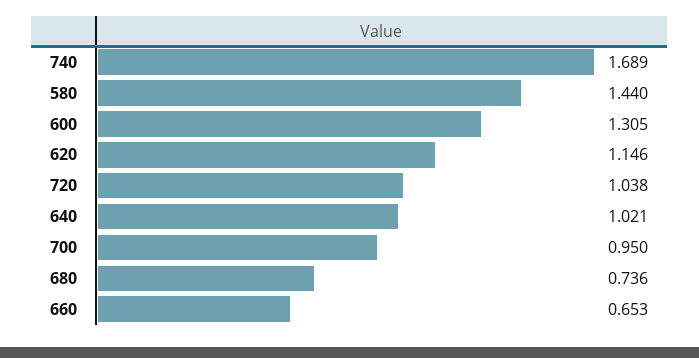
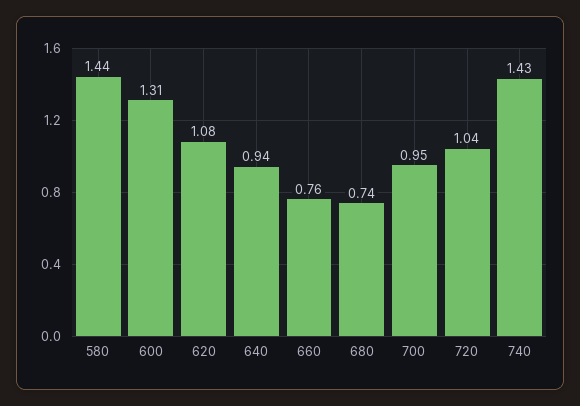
  {
-   "740": 1.689,
+   "740": 1.43,
    "580": 1.44,
    "600": 1.305,
-   "620": 1.146,
+   "620": 1.08,
    "720": 1.038,
-   "640": 1.021,
+   "640": 0.94,
    "700": 0.95,
    "680": 0.736,
-   "660": 0.653
+   "660": 0.76
  }

